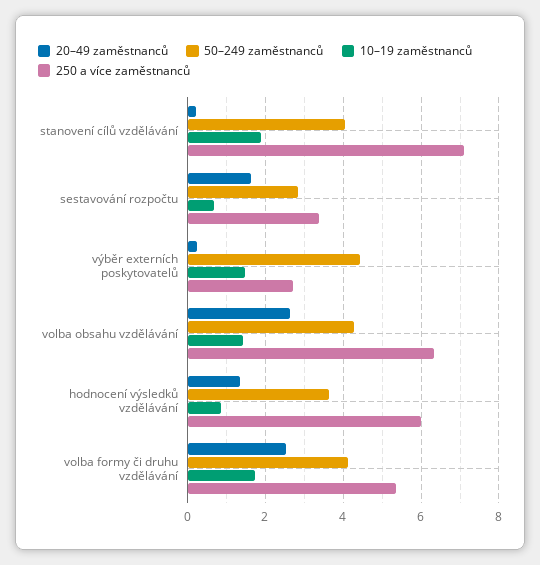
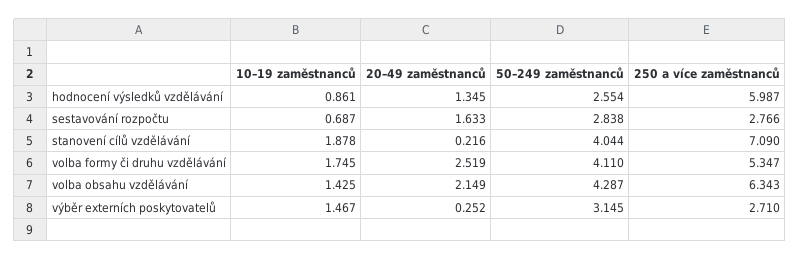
  {
    "20–49 zaměstnanců": {
      "stanovení cílů vzdělávání": 0.216,
      "sestavování rozpočtu": 1.633,
      "výběr externích poskytovatelů": 0.252,
-     "volba obsahu vzdělávání": 2.6,
+     "volba obsahu vzdělávání": 2.149,
      "hodnocení výsledků vzdělávání": 1.345,
      "volba formy či druhu vzdělávání": 2.519
    },
    "50–249 zaměstnanců": {
      "stanovení cílů vzdělávání": 4.044,
      "sestavování rozpočtu": 2.838,
-     "výběr externích poskytovatelů": 4.4,
+     "výběr externích poskytovatelů": 3.145,
      "volba obsahu vzdělávání": 4.287,
-     "hodnocení výsledků vzdělávání": 3.6,
+     "hodnocení výsledků vzdělávání": 2.554,
      "volba formy či druhu vzdělávání": 4.11
    },
    "10–19 zaměstnanců": {
      "stanovení cílů vzdělávání": 1.878,
      "sestavování rozpočtu": 0.687,
      "výběr externích poskytovatelů": 1.467,
      "volba obsahu vzdělávání": 1.425,
      "hodnocení výsledků vzdělávání": 0.861,
      "volba formy či druhu vzdělávání": 1.745
    },
    "250 a více zaměstnanců": {
      "stanovení cílů vzdělávání": 7.09,
-     "sestavování rozpočtu": 3.4,
+     "sestavování rozpočtu": 2.766,
      "výběr externích poskytovatelů": 2.71,
      "volba obsahu vzdělávání": 6.343,
      "hodnocení výsledků vzdělávání": 5.987,
      "volba formy či druhu vzdělávání": 5.347
    }
  }

